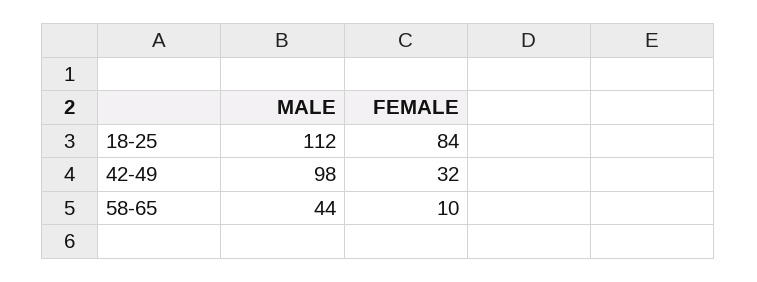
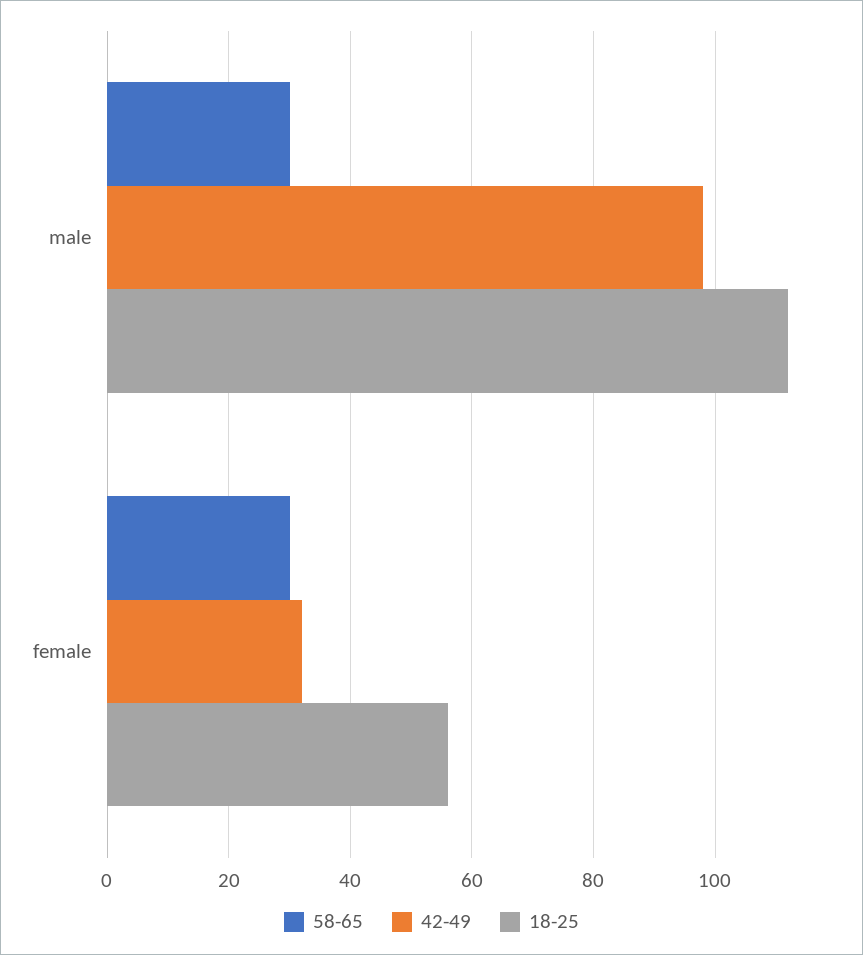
  {
    "18-25": {
      "MALE": 112,
-     "FEMALE": 84
+     "FEMALE": 55
    },
    "42-49": {
      "MALE": 98,
      "FEMALE": 32
    },
    "58-65": {
-     "MALE": 44,
+     "MALE": 30,
-     "FEMALE": 10
+     "FEMALE": 30
    }
  }

